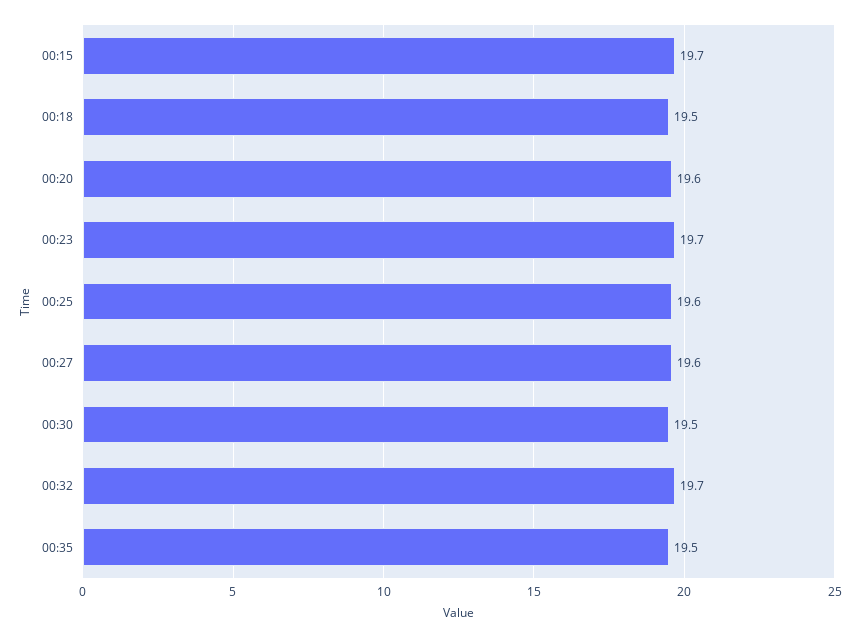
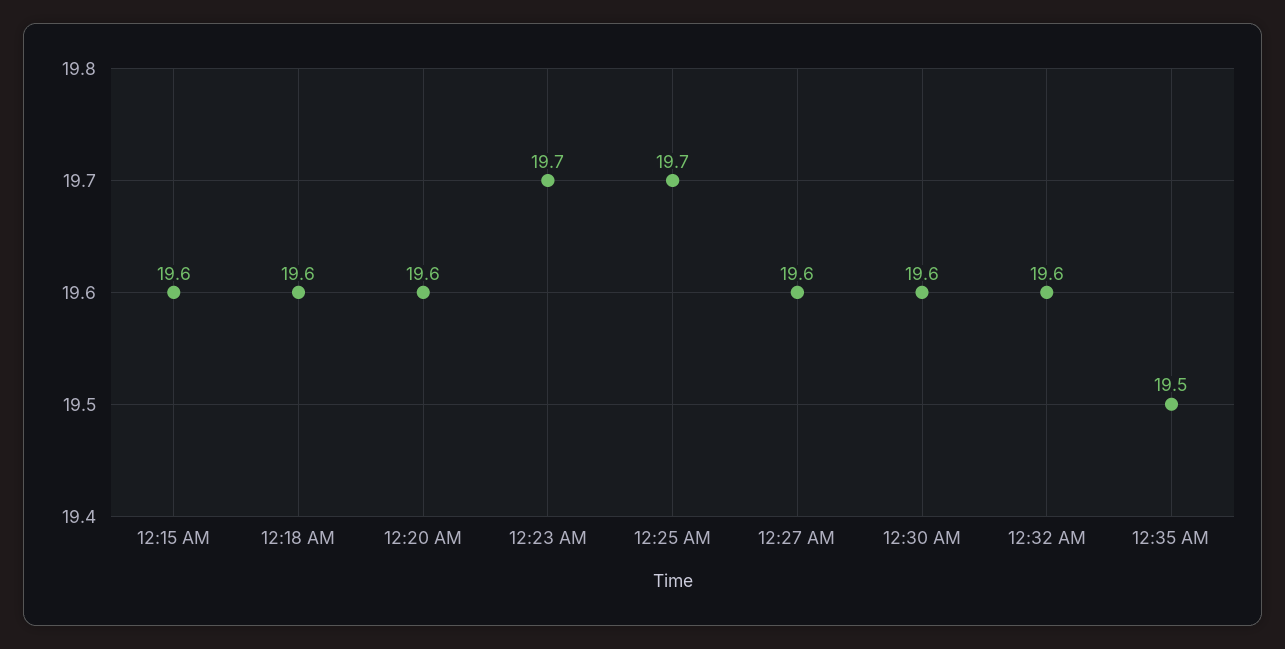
  {
-   "00:15": 19.7,
+   "00:15": 19.6,
-   "00:18": 19.5,
+   "00:18": 19.6,
    "00:20": 19.6,
    "00:23": 19.7,
-   "00:25": 19.6,
+   "00:25": 19.7,
    "00:27": 19.6,
-   "00:30": 19.5,
+   "00:30": 19.6,
-   "00:32": 19.7,
+   "00:32": 19.6,
    "00:35": 19.5
  }

